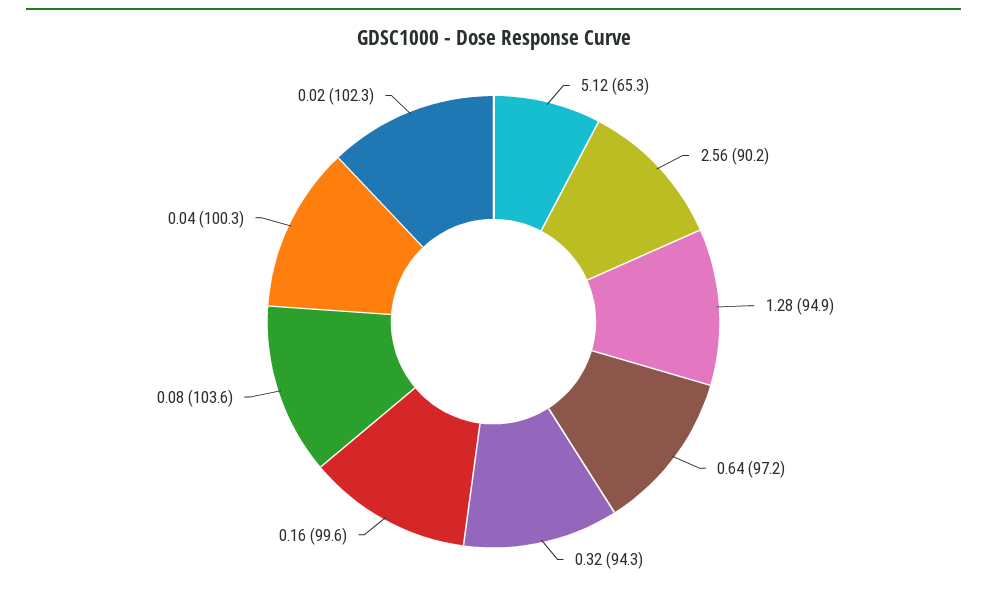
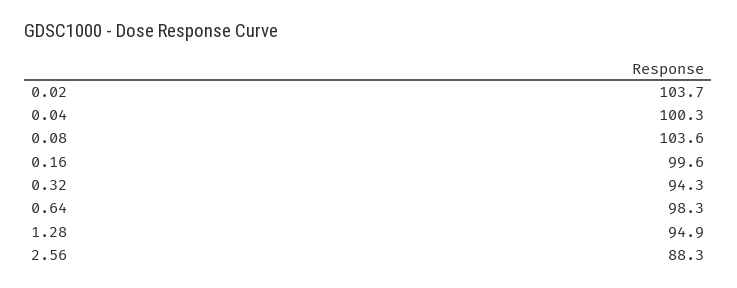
  {
-   "5.12": 65.3,
-   "2.56": 90.2,
+   "2.56": 88.3,
    "1.28": 94.9,
-   "0.64": 97.2,
+   "0.64": 98.3,
    "0.32": 94.3,
    "0.16": 99.6,
    "0.08": 103.6,
    "0.04": 100.3,
-   "0.02": 102.3
+   "0.02": 103.7
  }

